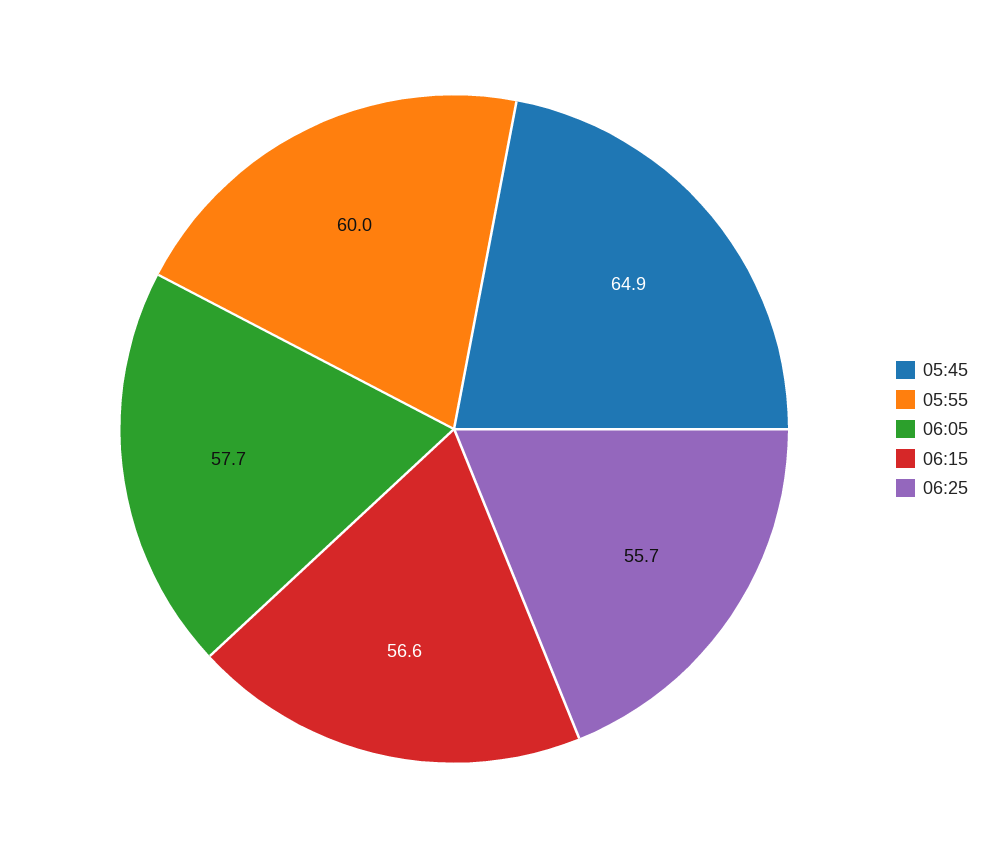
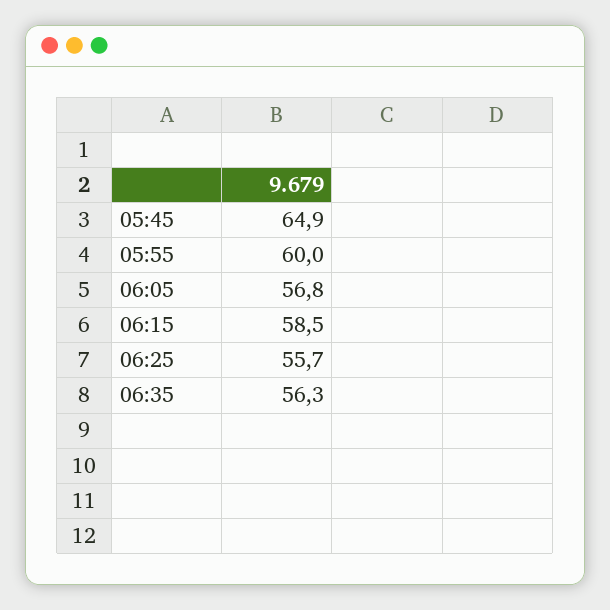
  {
    "05:45": 64.9,
    "05:55": 60,
-   "06:05": 57.7,
+   "06:05": 56.8,
-   "06:15": 56.6,
+   "06:15": 58.5,
-   "06:25": 55.7
+   "06:25": 55.7,
+   "06:35": 56.3
  }

